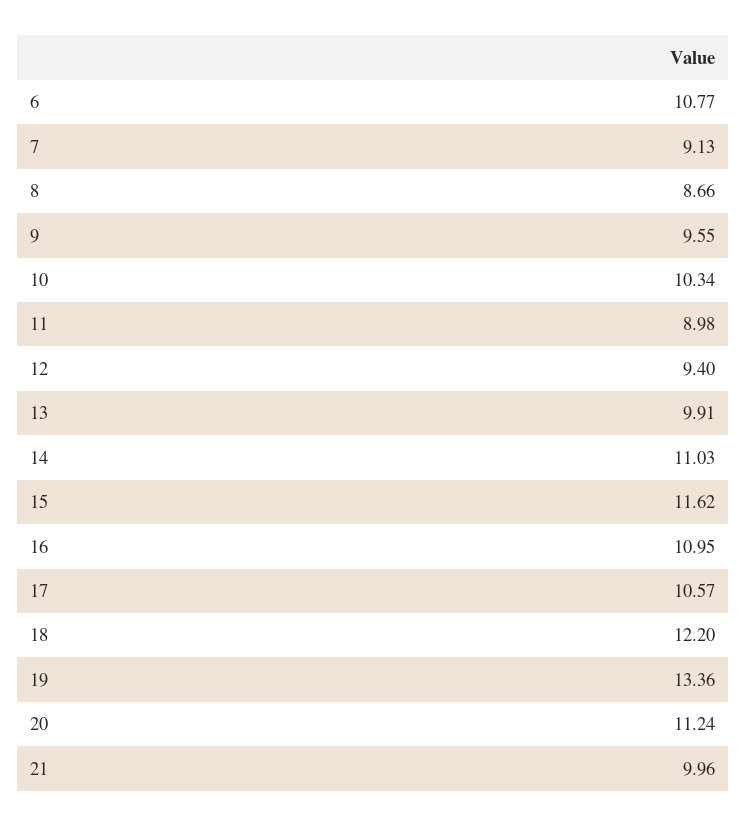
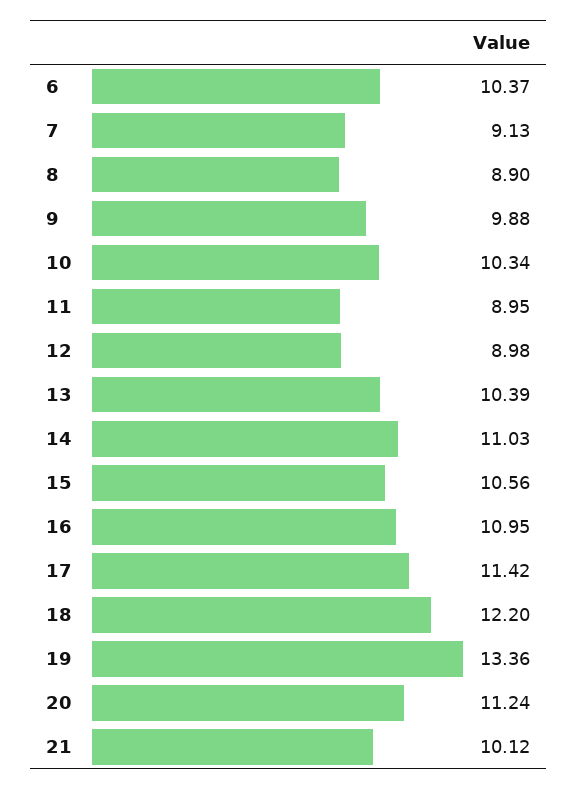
  {
-   "6": 10.77,
+   "6": 10.37,
    "7": 9.13,
-   "8": 8.66,
+   "8": 8.9,
-   "9": 9.55,
+   "9": 9.88,
    "10": 10.34,
-   "11": 8.98,
+   "11": 8.95,
-   "12": 9.4,
+   "12": 8.98,
-   "13": 9.91,
+   "13": 10.39,
    "14": 11.03,
-   "15": 11.62,
+   "15": 10.56,
    "16": 10.95,
-   "17": 10.57,
+   "17": 11.42,
    "18": 12.2,
    "19": 13.36,
    "20": 11.24,
-   "21": 9.96
+   "21": 10.12
  }

